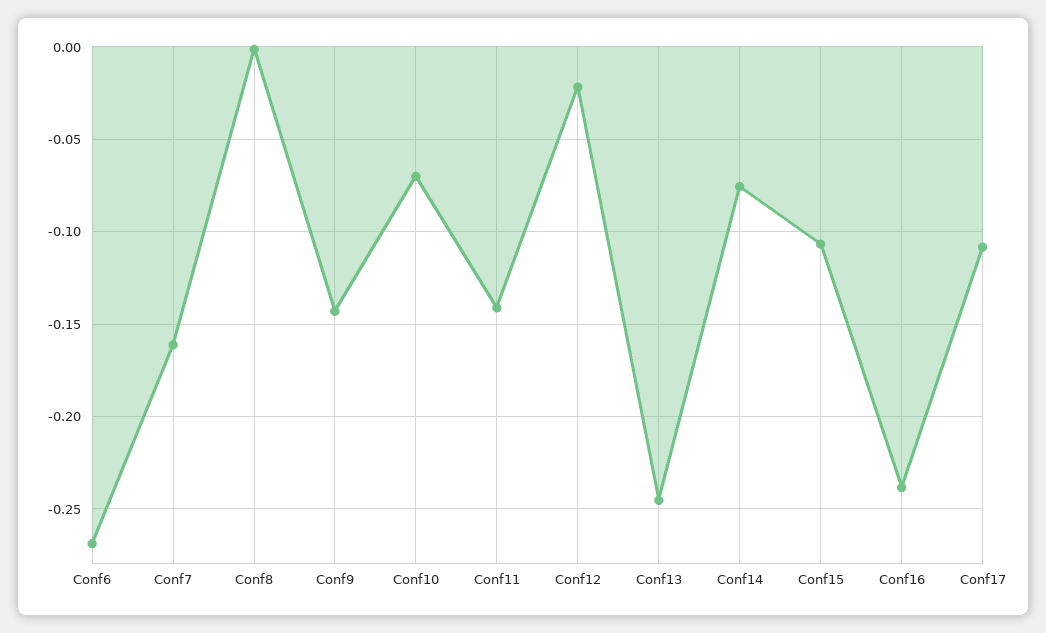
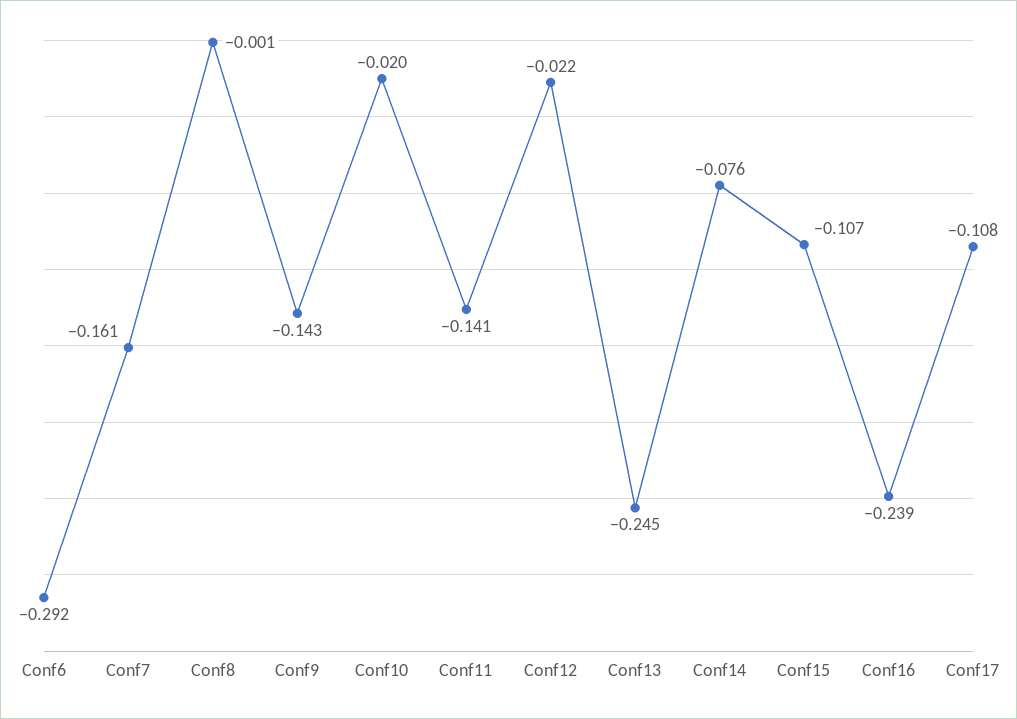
  {
-   "Conf6": -0.27,
+   "Conf6": -0.292,
    "Conf7": -0.161,
    "Conf8": -0.001,
    "Conf9": -0.143,
-   "Conf10": -0.07,
+   "Conf10": -0.02,
    "Conf11": -0.141,
    "Conf12": -0.022,
    "Conf13": -0.245,
    "Conf14": -0.076,
    "Conf15": -0.107,
    "Conf16": -0.239,
    "Conf17": -0.108
  }

